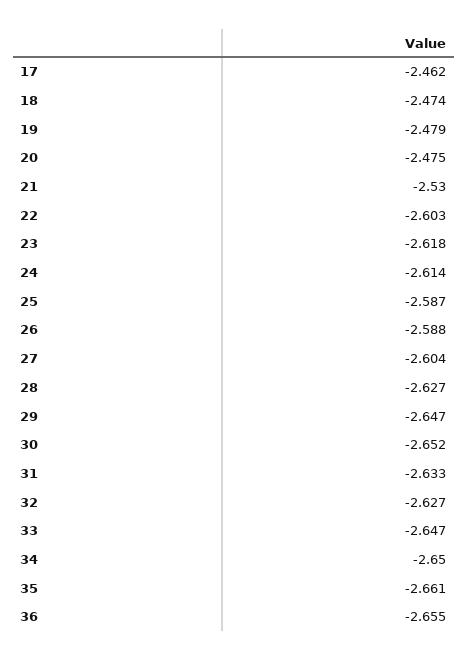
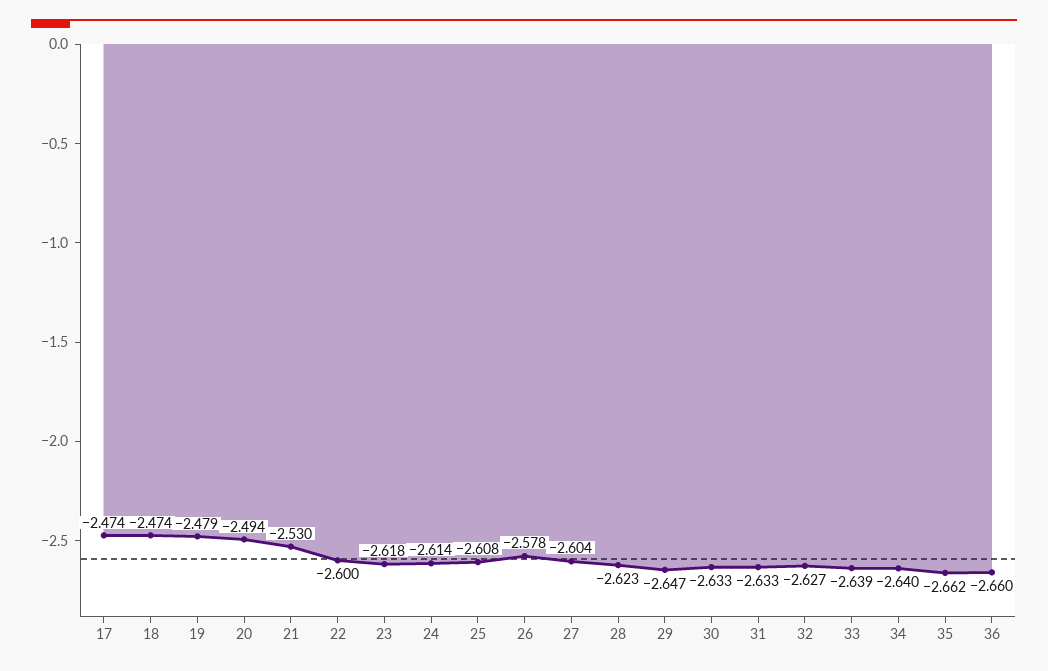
  {
-   "17": -2.462,
+   "17": -2.474,
    "18": -2.474,
    "19": -2.479,
-   "20": -2.475,
+   "20": -2.494,
    "21": -2.53,
-   "22": -2.603,
+   "22": -2.6,
    "23": -2.618,
    "24": -2.614,
-   "25": -2.587,
+   "25": -2.608,
-   "26": -2.588,
+   "26": -2.578,
    "27": -2.604,
-   "28": -2.627,
+   "28": -2.623,
    "29": -2.647,
-   "30": -2.652,
+   "30": -2.633,
    "31": -2.633,
    "32": -2.627,
-   "33": -2.647,
+   "33": -2.639,
-   "34": -2.65,
+   "34": -2.64,
-   "35": -2.661,
+   "35": -2.662,
-   "36": -2.655
+   "36": -2.66
  }

